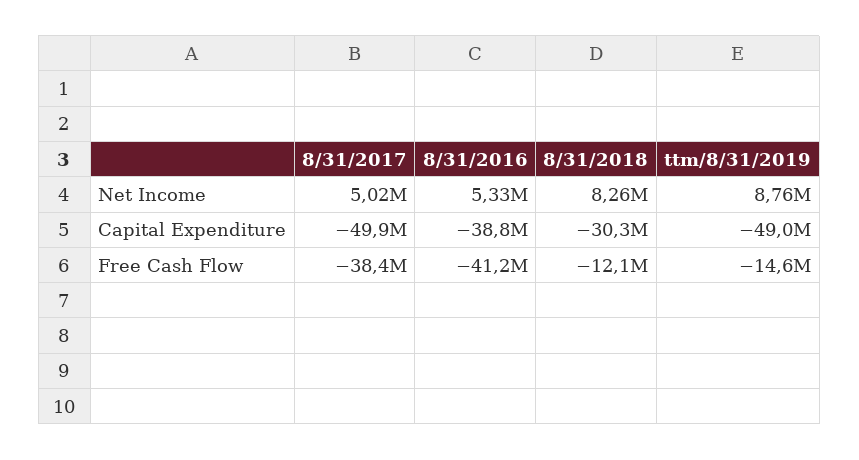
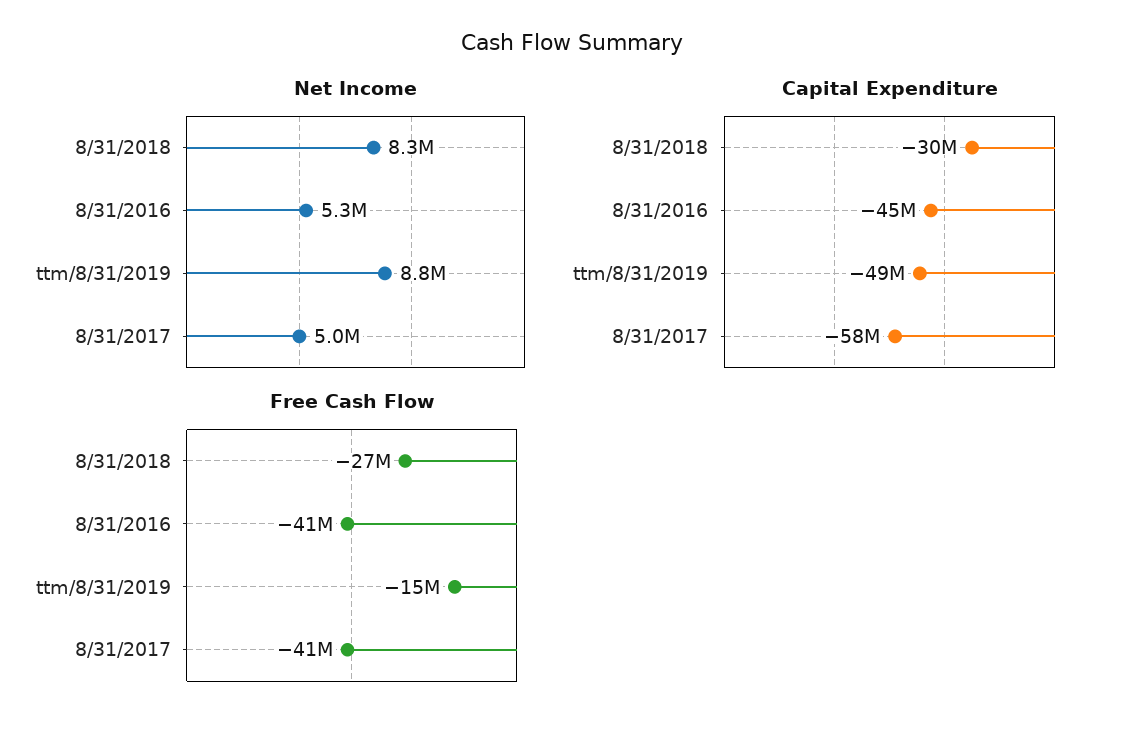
  {
    "Net Income": {
      "8/31/2017": 5020000,
      "8/31/2016": 5330000,
      "8/31/2018": 8260000,
      "ttm/8/31/2019": 8760000
    },
    "Capital Expenditure": {
-     "8/31/2017": -49900000,
+     "8/31/2017": -58000000,
-     "8/31/2016": -38800000,
+     "8/31/2016": -45000000,
      "8/31/2018": -30300000,
      "ttm/8/31/2019": -49000000
    },
    "Free Cash Flow": {
-     "8/31/2017": -38400000,
+     "8/31/2017": -41000000,
      "8/31/2016": -41200000,
-     "8/31/2018": -12100000,
+     "8/31/2018": -27000000,
      "ttm/8/31/2019": -14600000
    }
  }

